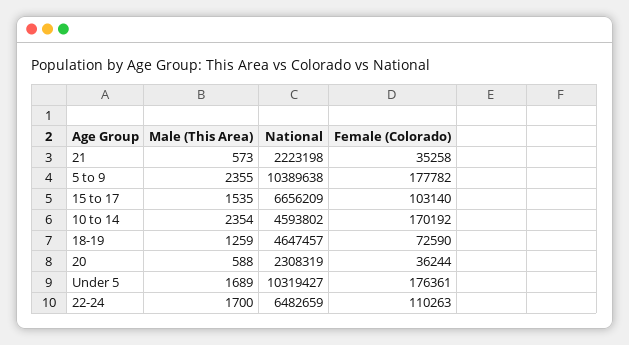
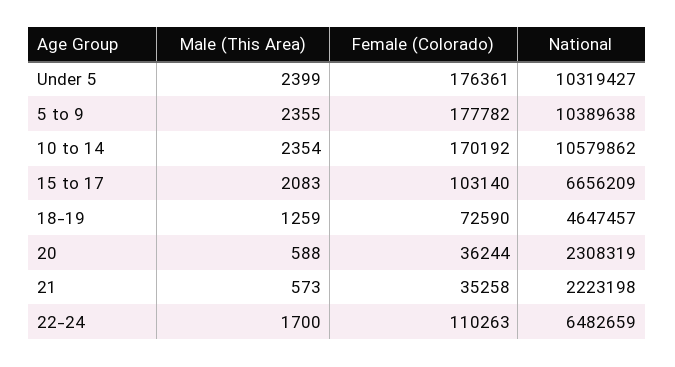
  {
    "Male (This Area)": {
      "21": 573,
      "5 to 9": 2355,
-     "15 to 17": 1535,
+     "15 to 17": 2083,
      "10 to 14": 2354,
      "18-19": 1259,
      "20": 588,
-     "Under 5": 1689,
+     "Under 5": 2399,
      "22-24": 1700
    },
    "National": {
      "21": 2223198,
      "5 to 9": 10389638,
      "15 to 17": 6656209,
-     "10 to 14": 4593802,
+     "10 to 14": 10579862,
      "18-19": 4647457,
      "20": 2308319,
      "Under 5": 10319427,
      "22-24": 6482659
    },
    "Female (Colorado)": {
      "21": 35258,
      "5 to 9": 177782,
      "15 to 17": 103140,
      "10 to 14": 170192,
      "18-19": 72590,
      "20": 36244,
      "Under 5": 176361,
      "22-24": 110263
    }
  }

